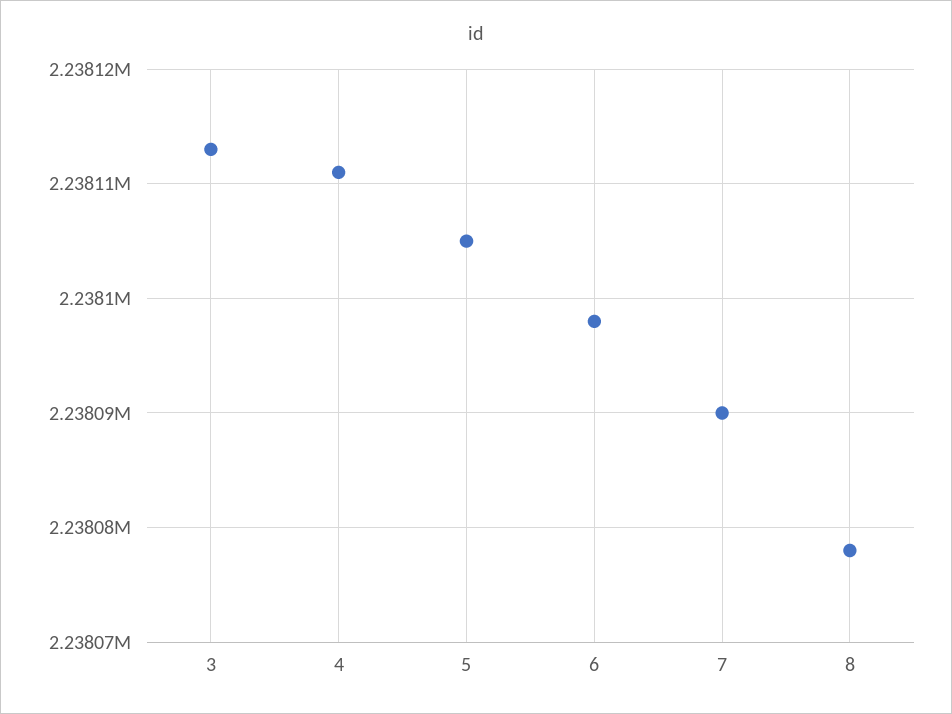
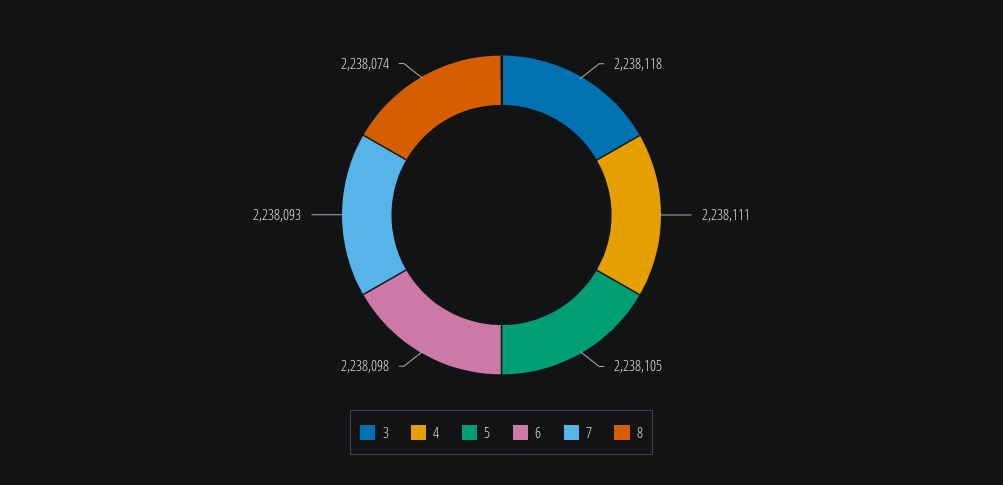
  {
-   "3": 2238113,
+   "3": 2238118,
    "4": 2238111,
    "5": 2238105,
    "6": 2238098,
-   "7": 2238090,
+   "7": 2238093,
-   "8": 2238078
+   "8": 2238074
  }

